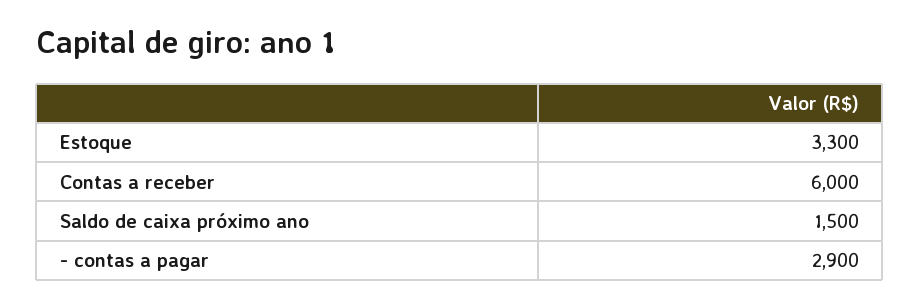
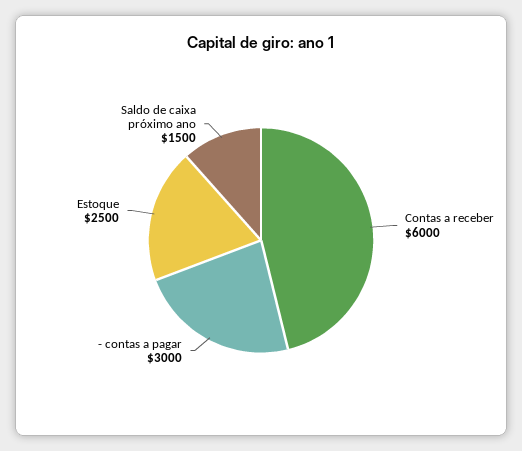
  {
-   "Estoque": 3300,
+   "Estoque": 2500,
    "Contas a receber": 6000,
    "Saldo de caixa próximo ano": 1500,
-   "- contas a pagar": 2900
+   "- contas a pagar": 3000
  }

